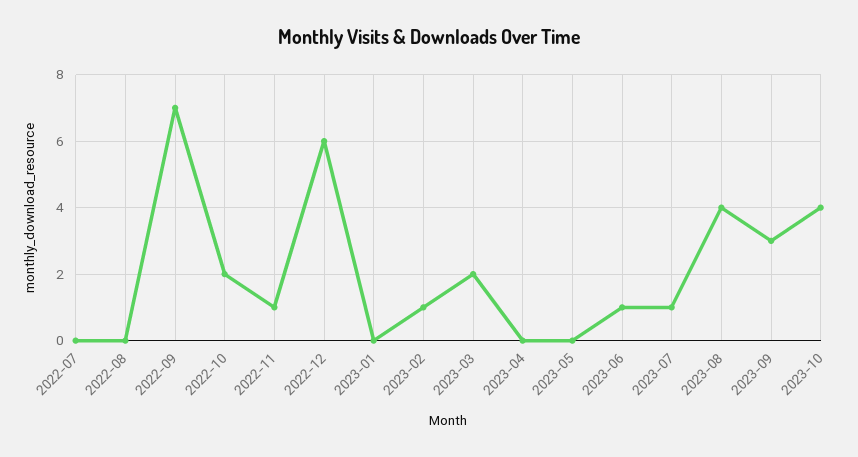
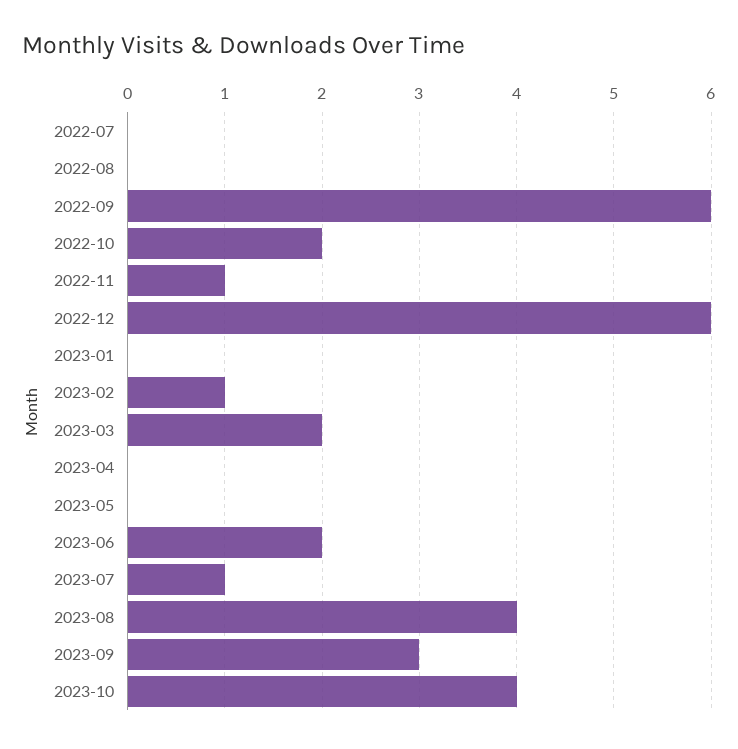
  {
    "2022-07": 0,
    "2022-08": 0,
-   "2022-09": 7,
+   "2022-09": 6,
    "2022-10": 2,
    "2022-11": 1,
    "2022-12": 6,
    "2023-01": 0,
    "2023-02": 1,
    "2023-03": 2,
    "2023-04": 0,
    "2023-05": 0,
-   "2023-06": 1,
+   "2023-06": 2,
    "2023-07": 1,
    "2023-08": 4,
    "2023-09": 3,
    "2023-10": 4
  }

